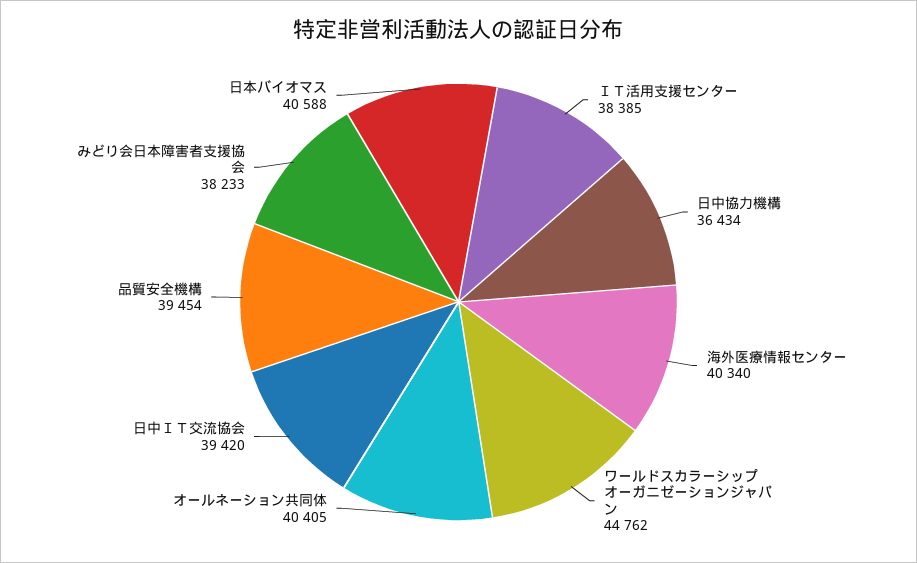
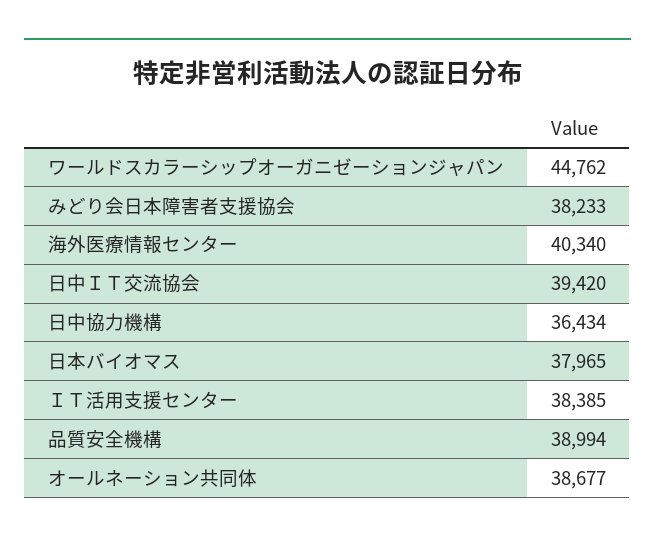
  {
    "ＩＴ活用支援センター": 38385,
    "日中協力機構": 36434,
    "海外医療情報センター": 40340,
    "ワールドスカラーシップオーガニゼーションジャパン": 44762,
-   "オールネーション共同体": 40405,
+   "オールネーション共同体": 38677,
    "日中ＩＴ交流協会": 39420,
-   "品質安全機構": 39454,
+   "品質安全機構": 38994,
    "みどり会日本障害者支援協会": 38233,
-   "日本バイオマス": 40588
+   "日本バイオマス": 37965
  }

